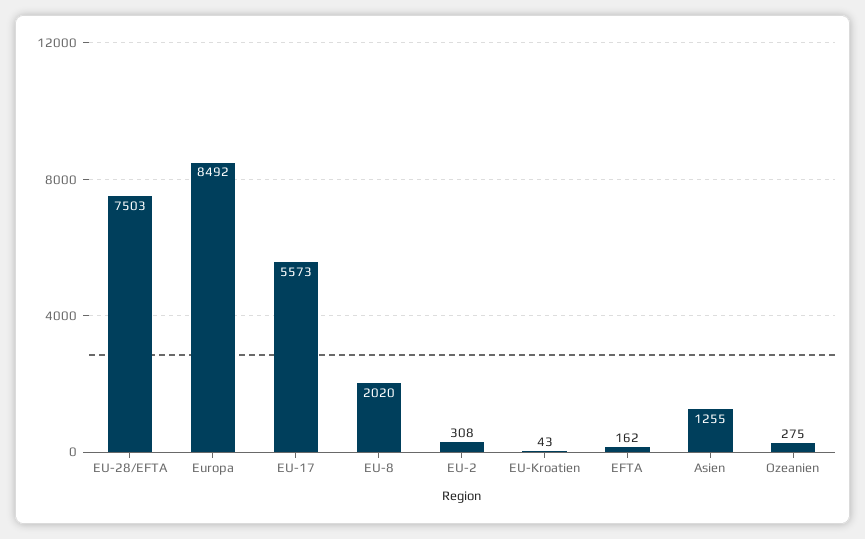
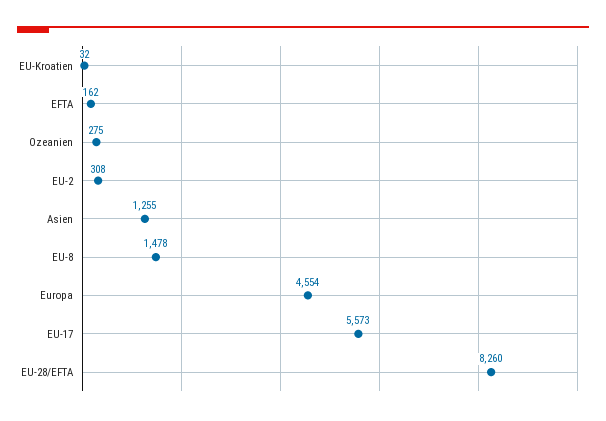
  {
-   "EU-28/EFTA": 7503,
+   "EU-28/EFTA": 8260,
-   "Europa": 8492,
+   "Europa": 4554,
    "EU-17": 5573,
-   "EU-8": 2020,
+   "EU-8": 1478,
    "EU-2": 308,
-   "EU-Kroatien": 43,
+   "EU-Kroatien": 32,
    "EFTA": 162,
    "Asien": 1255,
    "Ozeanien": 275
  }

